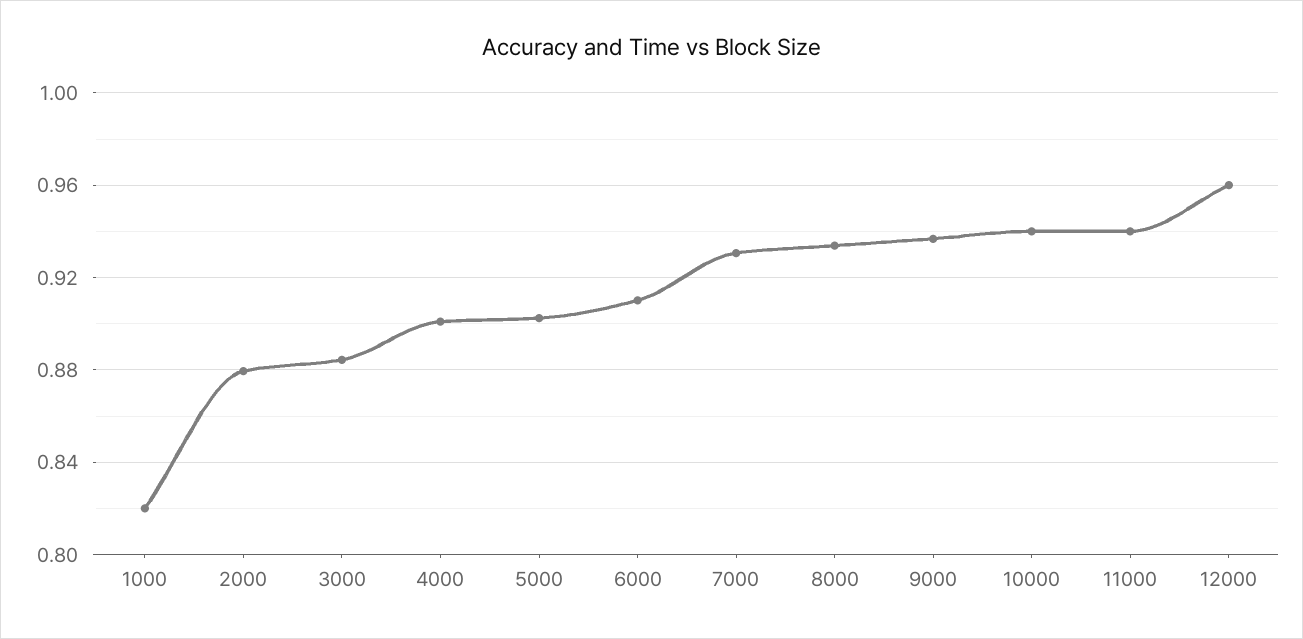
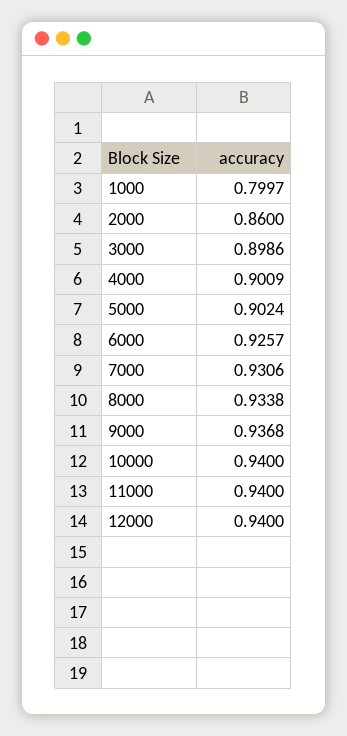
  {
-   "1000": 0.82,
+   "1000": 0.7997,
-   "2000": 0.88,
+   "2000": 0.86,
-   "3000": 0.885,
+   "3000": 0.8986,
    "4000": 0.9009,
    "5000": 0.9024,
-   "6000": 0.91,
+   "6000": 0.9257,
    "7000": 0.9306,
    "8000": 0.9338,
    "9000": 0.9368,
    "10000": 0.94,
    "11000": 0.94,
-   "12000": 0.96
+   "12000": 0.94
  }

